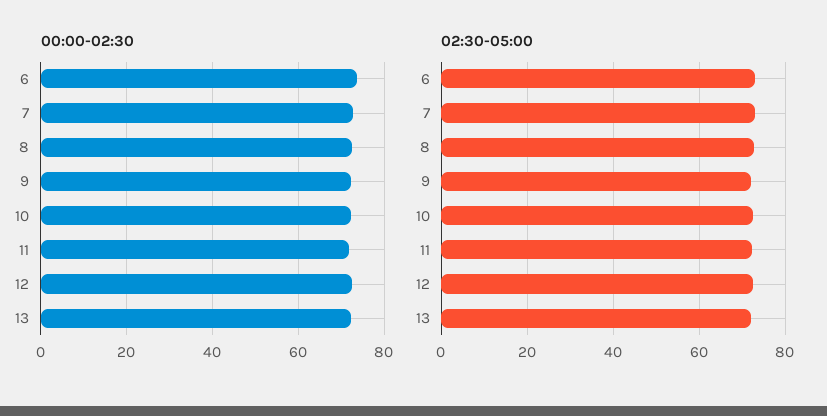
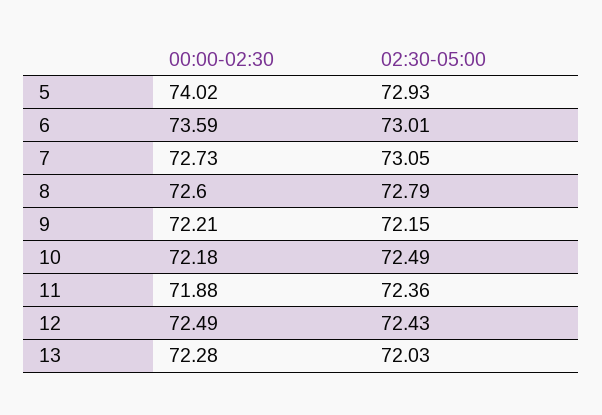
  {
    "00:00-02:30": {
      "6": 73.59,
      "7": 72.73,
      "8": 72.6,
      "9": 72.21,
      "10": 72.18,
      "11": 71.88,
      "12": 72.49,
-     "13": 72.28
+     "13": 72.28,
+     "5": 74.02
    },
    "02:30-05:00": {
      "6": 73.01,
      "7": 73.05,
      "8": 72.79,
      "9": 72.15,
      "10": 72.49,
      "11": 72.36,
      "12": 72.43,
-     "13": 72.03
+     "13": 72.03,
+     "5": 72.93
    }
  }

